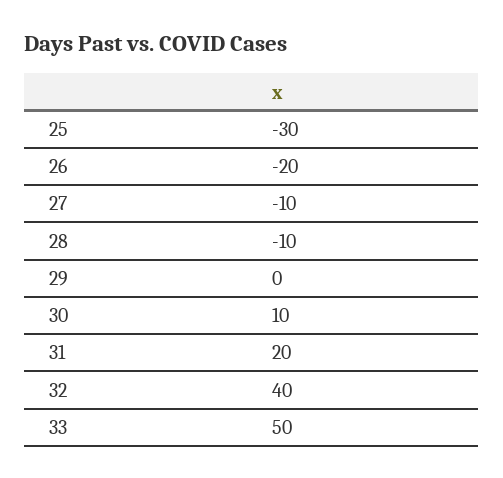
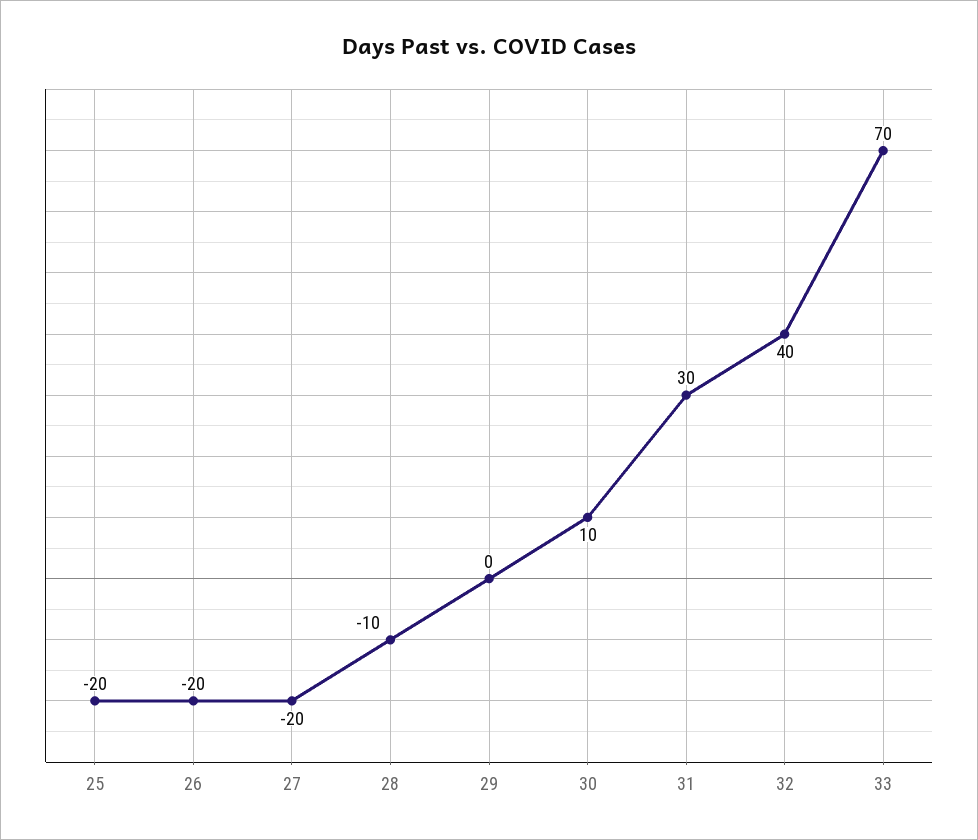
  {
-   "25": -30,
+   "25": -20,
    "26": -20,
-   "27": -10,
+   "27": -20,
    "28": -10,
    "29": 0,
    "30": 10,
-   "31": 20,
+   "31": 30,
    "32": 40,
-   "33": 50
+   "33": 70
  }

